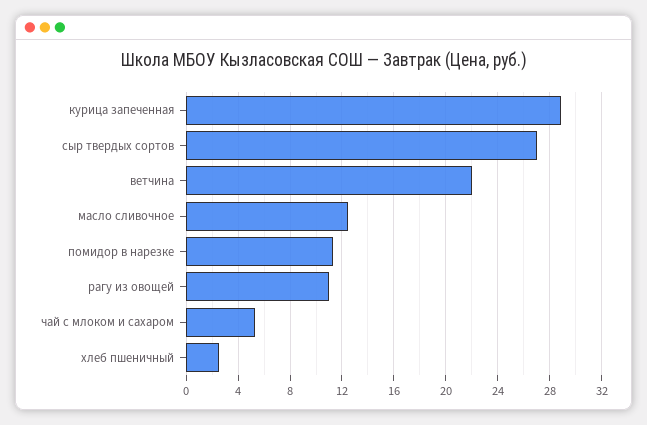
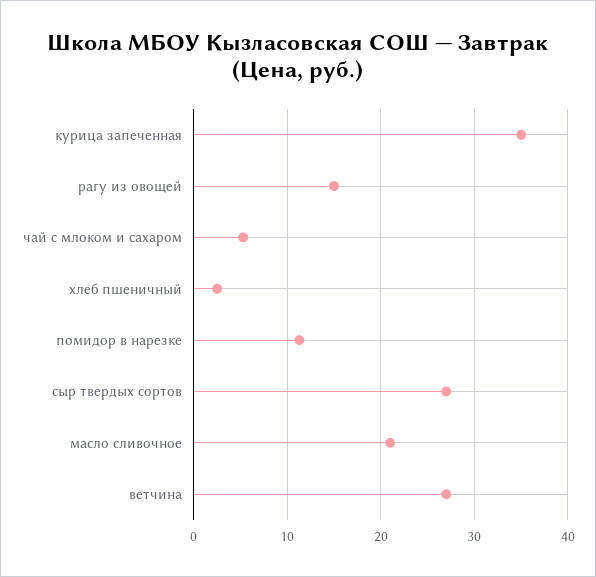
  {
-   "курица запеченная": 29,
+   "курица запеченная": 35,
    "сыр твердых сортов": 27,
-   "ветчина": 22,
+   "ветчина": 27,
-   "масло сливочное": 12.5,
+   "масло сливочное": 21,
    "помидор в нарезке": 11.5,
-   "рагу из овощей": 11,
+   "рагу из овощей": 15,
    "чай с млоком и сахаром": 5.5,
    "хлеб пшеничный": 2.5
  }

